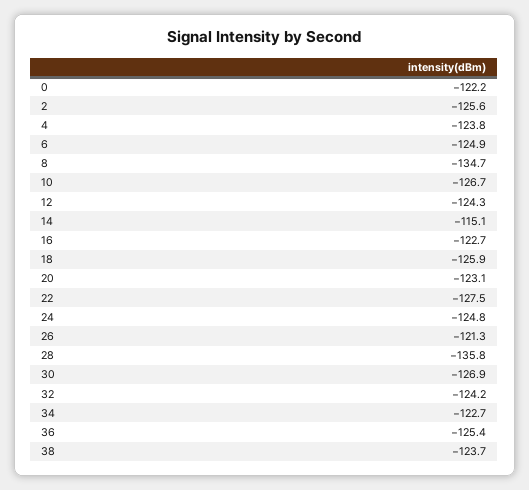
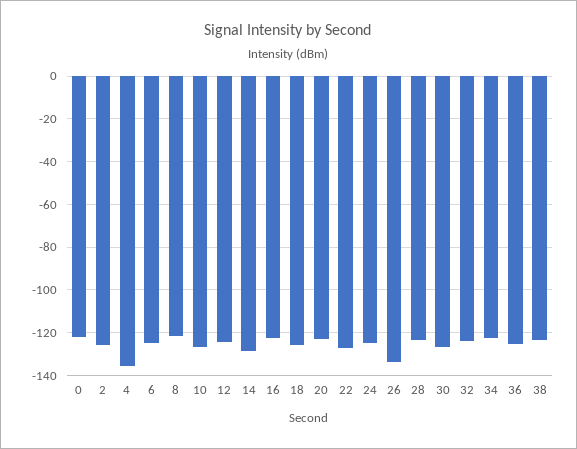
  {
    "0": -122.2,
    "2": -125.6,
-   "4": -123.8,
+   "4": -135,
    "6": -124.9,
-   "8": -134.7,
+   "8": -120,
    "10": -126.7,
    "12": -124.3,
-   "14": -115.1,
+   "14": -130,
    "16": -122.7,
    "18": -125.9,
    "20": -123.1,
    "22": -127.5,
    "24": -124.8,
-   "26": -121.3,
+   "26": -135,
-   "28": -135.8,
+   "28": -125,
    "30": -126.9,
    "32": -124.2,
    "34": -122.7,
    "36": -125.4,
    "38": -123.7
  }

